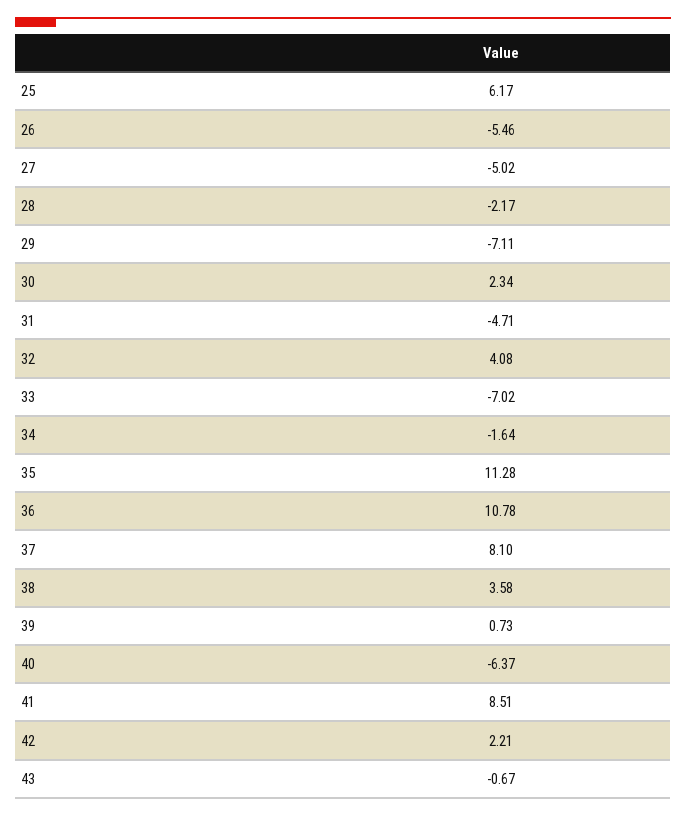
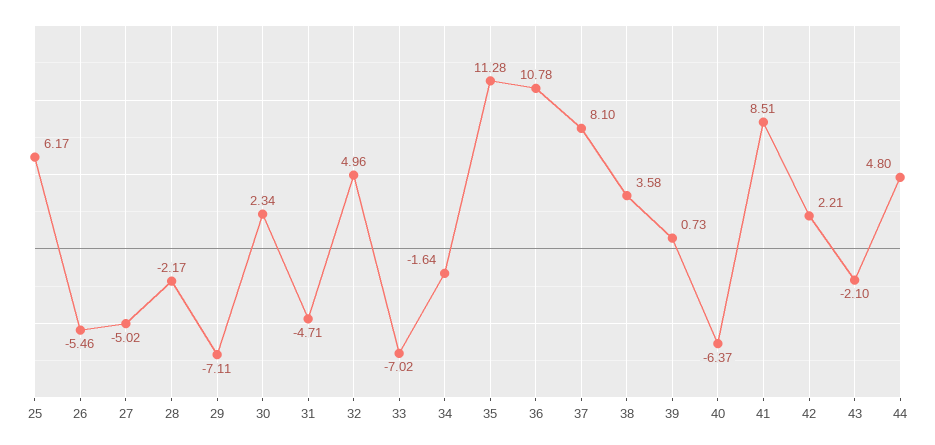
  {
    "25": 6.17,
    "26": -5.46,
    "27": -5.02,
    "28": -2.17,
    "29": -7.11,
    "30": 2.34,
    "31": -4.71,
-   "32": 4.08,
+   "32": 4.96,
    "33": -7.02,
    "34": -1.64,
    "35": 11.28,
    "36": 10.78,
    "37": 8.1,
    "38": 3.58,
    "39": 0.73,
    "40": -6.37,
    "41": 8.51,
    "42": 2.21,
-   "43": -0.67
+   "43": -2.1,
+   "44": 4.8
  }

